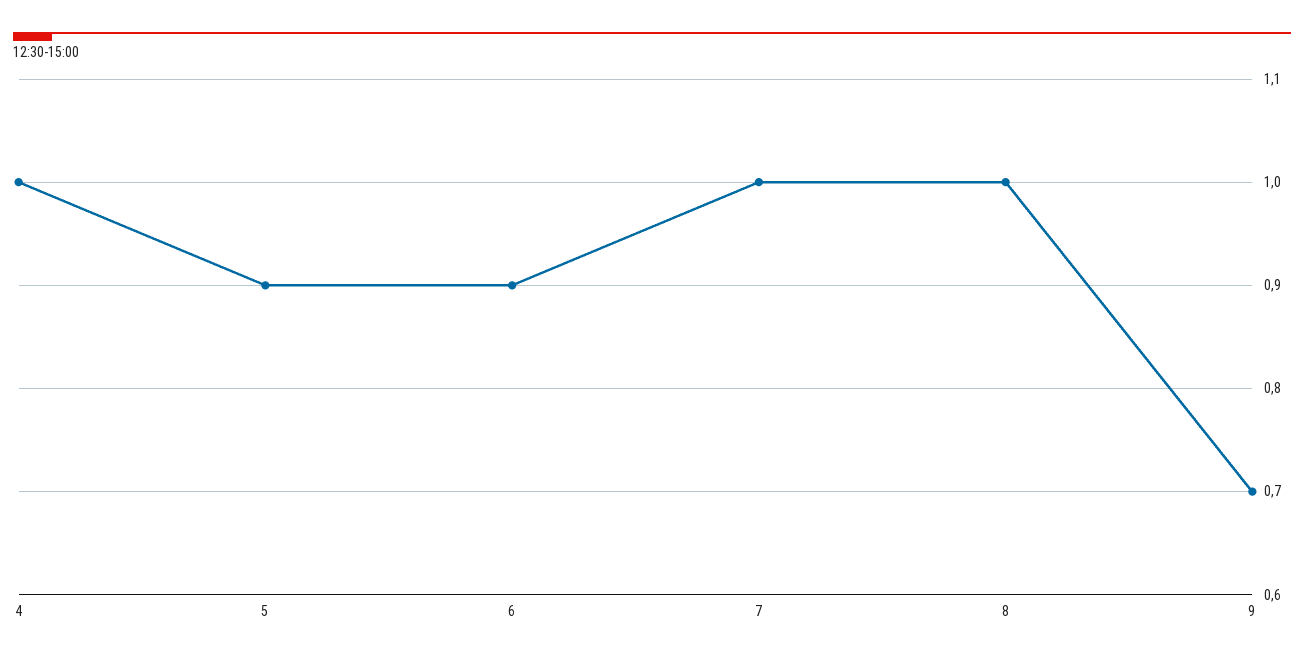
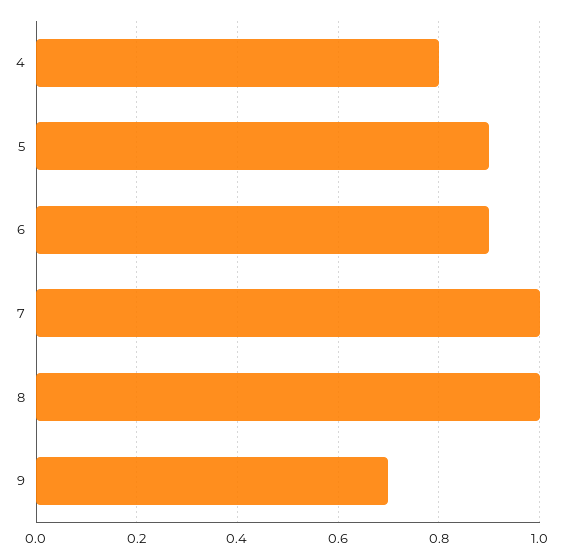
  {
-   "4": 1,
+   "4": 0.8,
    "5": 0.9,
    "6": 0.9,
    "7": 1,
    "8": 1,
    "9": 0.7
  }

